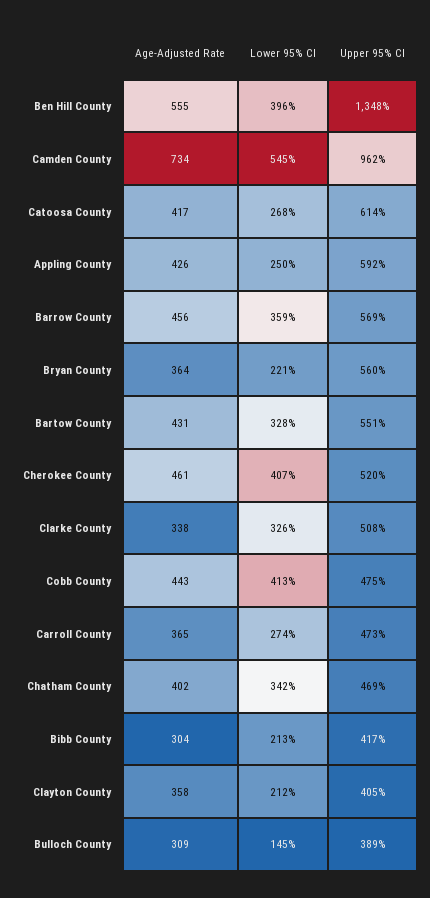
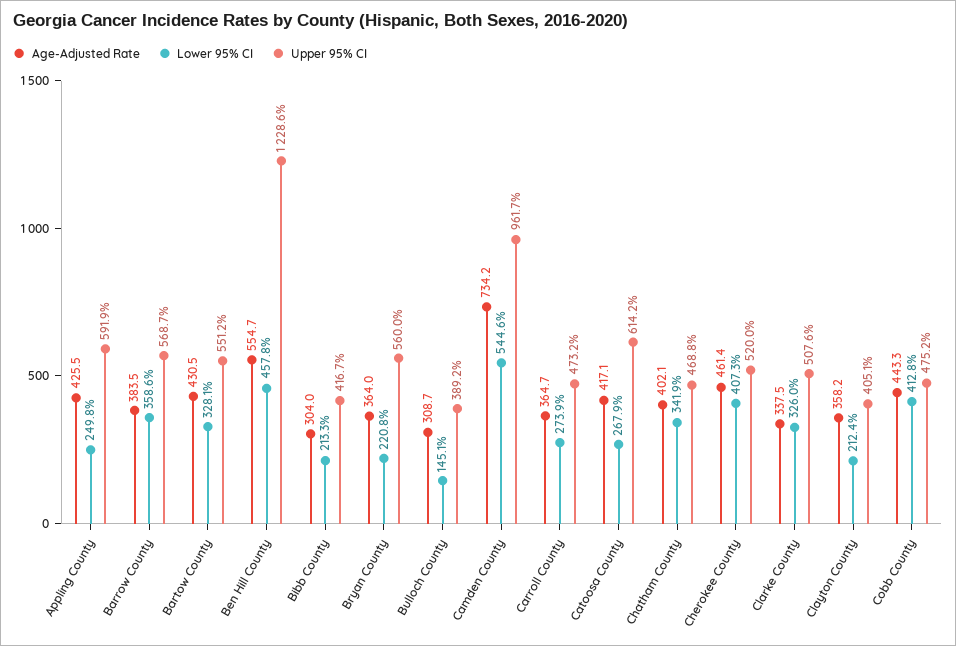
  {
    "Age-Adjusted Rate": {
      "Ben Hill County": 554.7,
      "Camden County": 734.2,
      "Catoosa County": 417.1,
      "Appling County": 425.5,
-     "Barrow County": 456,
+     "Barrow County": 383.5,
      "Bryan County": 364,
      "Bartow County": 430.5,
      "Cherokee County": 461.4,
      "Clarke County": 337.5,
      "Cobb County": 443.3,
      "Carroll County": 364.7,
      "Chatham County": 402.1,
      "Bibb County": 304,
      "Clayton County": 358.2,
      "Bulloch County": 308.7
    },
    "Lower 95% CI": {
-     "Ben Hill County": 396,
+     "Ben Hill County": 457.8,
      "Camden County": 544.6,
      "Catoosa County": 267.9,
      "Appling County": 249.8,
      "Barrow County": 358.6,
      "Bryan County": 220.8,
      "Bartow County": 328.1,
      "Cherokee County": 407.3,
      "Clarke County": 326,
      "Cobb County": 412.8,
      "Carroll County": 273.9,
      "Chatham County": 341.9,
      "Bibb County": 213.3,
      "Clayton County": 212.4,
      "Bulloch County": 145.1
    },
    "Upper 95% CI": {
-     "Ben Hill County": 1348,
+     "Ben Hill County": 1228.6,
      "Camden County": 961.7,
      "Catoosa County": 614.2,
      "Appling County": 591.9,
      "Barrow County": 568.7,
      "Bryan County": 560,
      "Bartow County": 551.2,
      "Cherokee County": 520,
      "Clarke County": 507.6,
      "Cobb County": 475.2,
      "Carroll County": 473.2,
      "Chatham County": 468.8,
      "Bibb County": 416.7,
      "Clayton County": 405.1,
      "Bulloch County": 389.2
    }
  }

